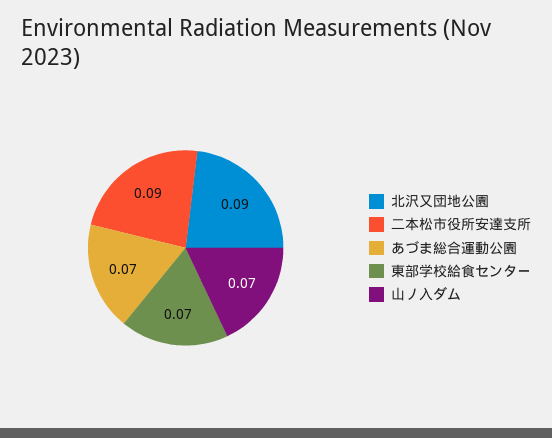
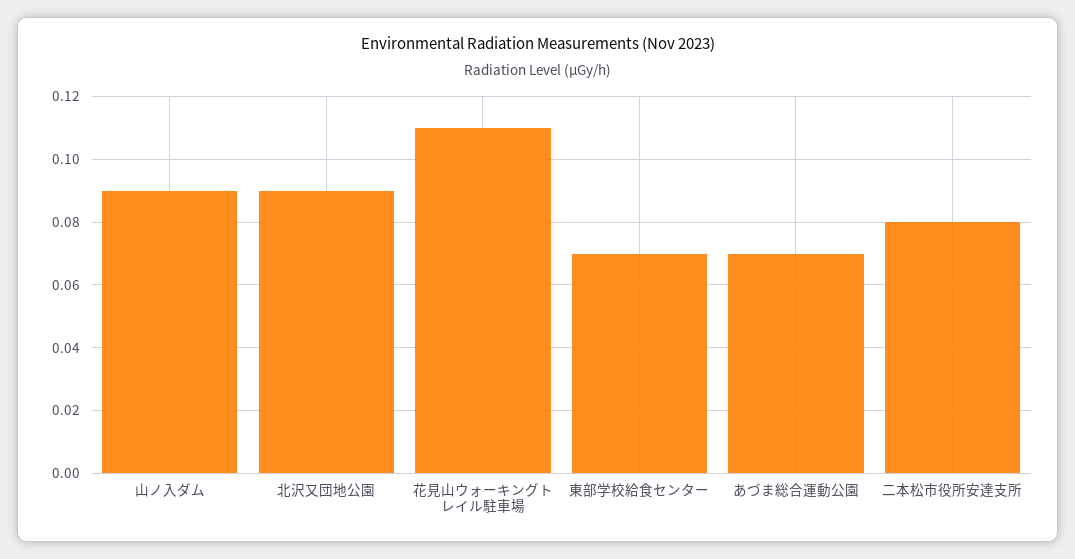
  {
    "北沢又団地公園": 0.09,
-   "二本松市役所安達支所": 0.09,
+   "二本松市役所安達支所": 0.08,
    "あづま総合運動公園": 0.07,
    "東部学校給食センター": 0.07,
-   "山ノ入ダム": 0.07
+   "山ノ入ダム": 0.09,
+   "花見山ウォーキングトレイル駐車場": 0.11
  }

